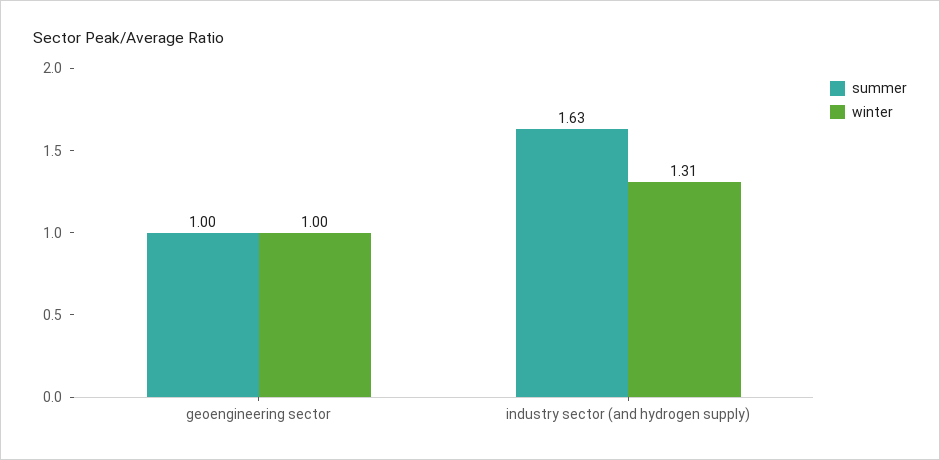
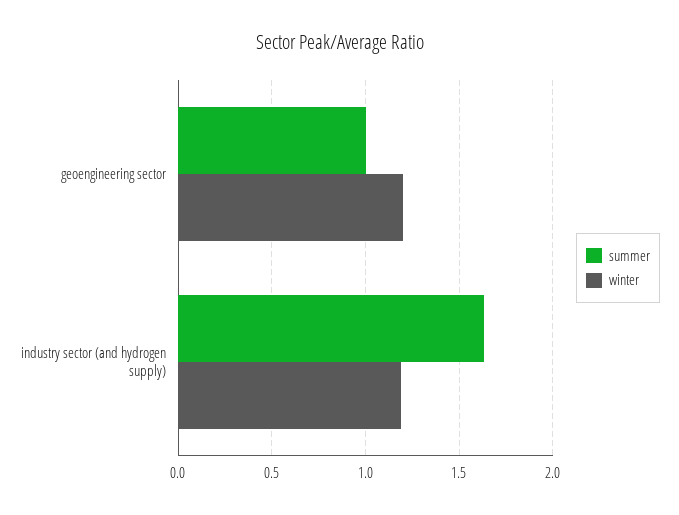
  {
    "summer": {
      "geoengineering sector": 1,
      "industry sector (and hydrogen supply)": 1.63
    },
    "winter": {
-     "geoengineering sector": 1,
+     "geoengineering sector": 1.2,
-     "industry sector (and hydrogen supply)": 1.31
+     "industry sector (and hydrogen supply)": 1.2
    }
  }

